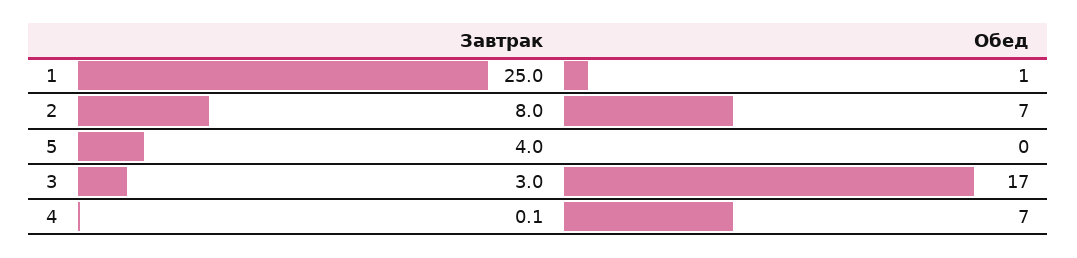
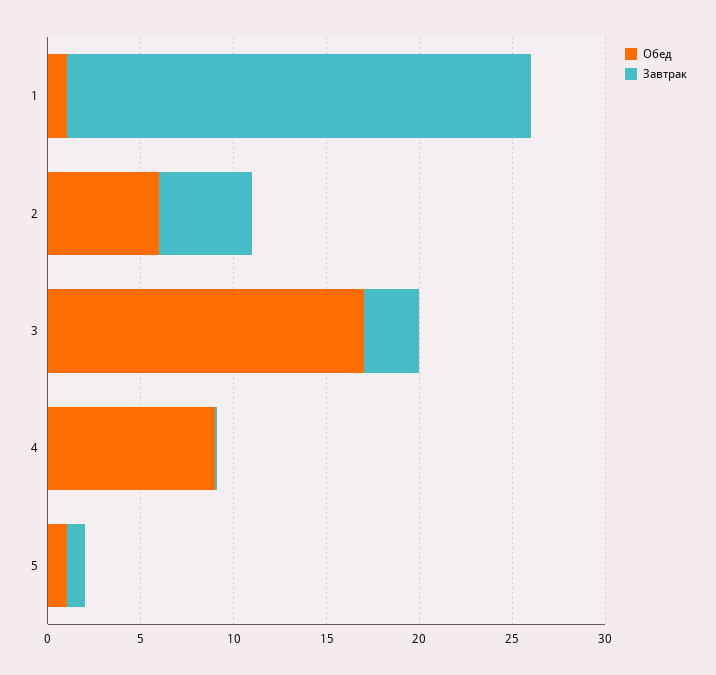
  {
    "Завтрак": {
      "1": 25,
-     "2": 8,
+     "2": 5,
-     "5": 4,
+     "5": 1,
      "3": 3,
      "4": 0.1
    },
    "Обед": {
      "1": 1,
-     "2": 7,
+     "2": 6,
-     "5": 0,
+     "5": 1,
      "3": 17,
-     "4": 7
+     "4": 9
    }
  }

